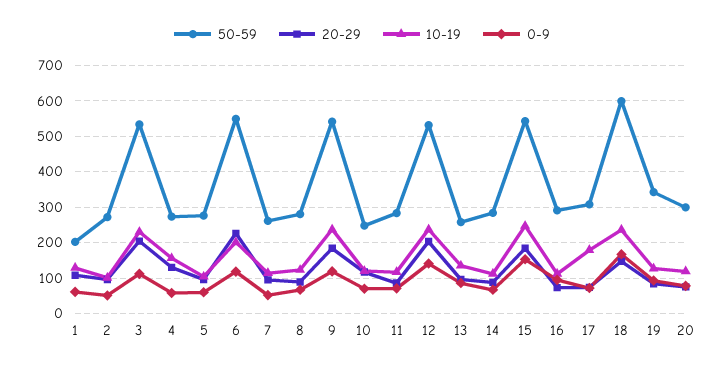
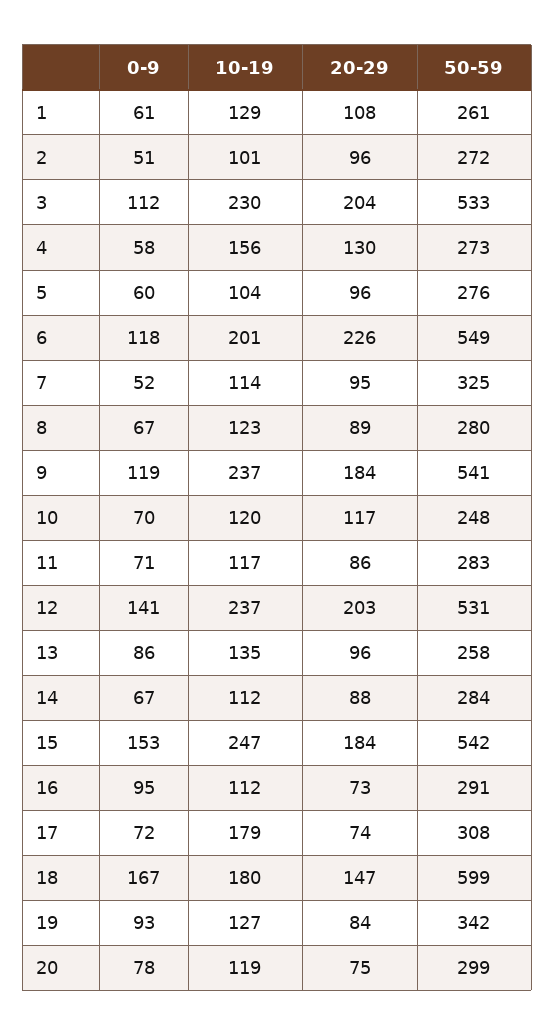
  {
    "50-59": {
-     "1": 200,
+     "1": 261,
      "2": 272,
      "3": 533,
      "4": 273,
      "5": 276,
      "6": 549,
-     "7": 260,
+     "7": 325,
      "8": 280,
      "9": 541,
      "10": 248,
      "11": 283,
      "12": 531,
      "13": 258,
      "14": 284,
      "15": 542,
      "16": 291,
      "17": 308,
      "18": 599,
      "19": 342,
      "20": 299
    },
    "20-29": {
      "1": 108,
      "2": 96,
      "3": 204,
      "4": 130,
      "5": 96,
      "6": 226,
      "7": 95,
      "8": 89,
      "9": 184,
      "10": 117,
      "11": 86,
      "12": 203,
      "13": 96,
      "14": 88,
      "15": 184,
      "16": 73,
      "17": 74,
      "18": 147,
      "19": 84,
      "20": 75
    },
    "10-19": {
      "1": 129,
      "2": 101,
      "3": 230,
      "4": 156,
      "5": 104,
      "6": 201,
      "7": 114,
      "8": 123,
      "9": 237,
      "10": 120,
      "11": 117,
      "12": 237,
      "13": 135,
      "14": 112,
      "15": 247,
      "16": 112,
      "17": 179,
-     "18": 240,
+     "18": 180,
      "19": 127,
      "20": 119
    },
    "0-9": {
      "1": 61,
      "2": 51,
      "3": 112,
      "4": 58,
      "5": 60,
      "6": 118,
      "7": 52,
      "8": 67,
      "9": 119,
      "10": 70,
      "11": 71,
      "12": 141,
      "13": 86,
      "14": 67,
      "15": 153,
      "16": 95,
      "17": 72,
      "18": 167,
      "19": 93,
      "20": 78
    }
  }

